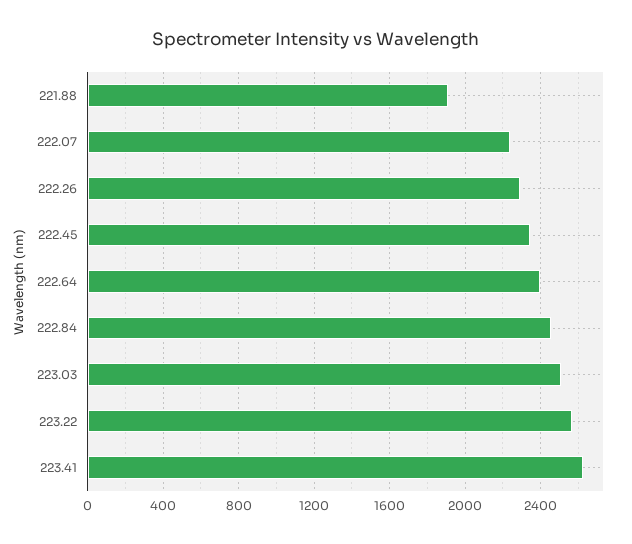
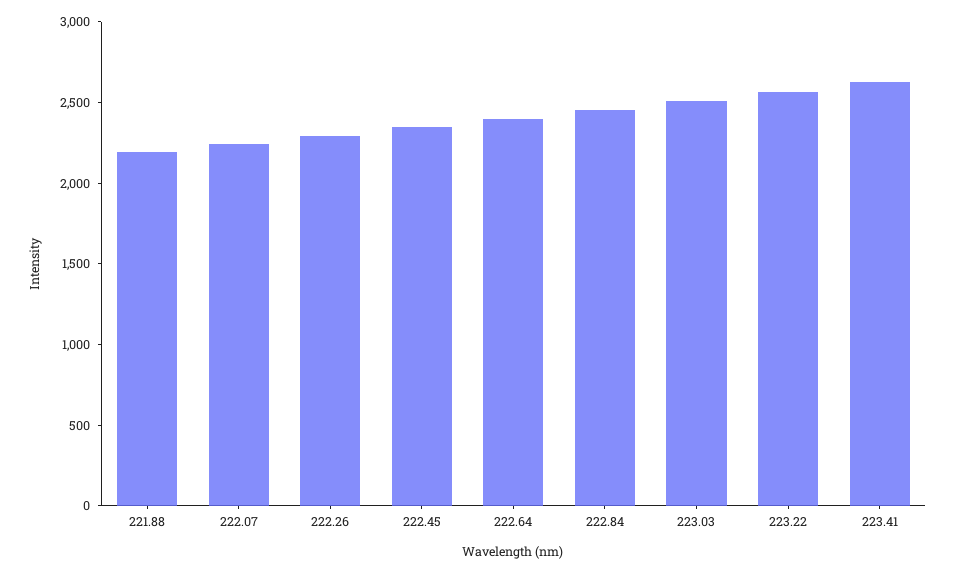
  {
-   "221.88": 1900,
+   "221.88": 2200,
    "222.07": 2250,
    "222.26": 2300,
    "222.45": 2350,
    "222.64": 2400,
    "222.84": 2450,
    "223.03": 2500,
    "223.22": 2550,
    "223.41": 2600
  }

